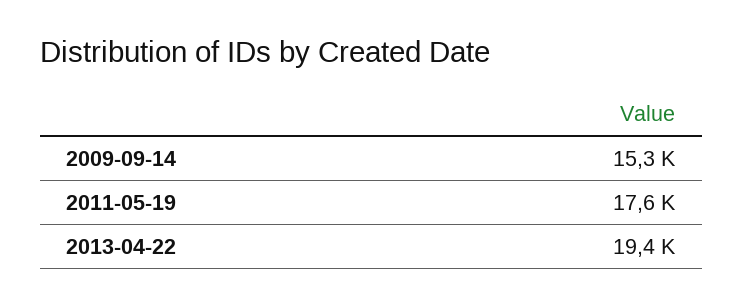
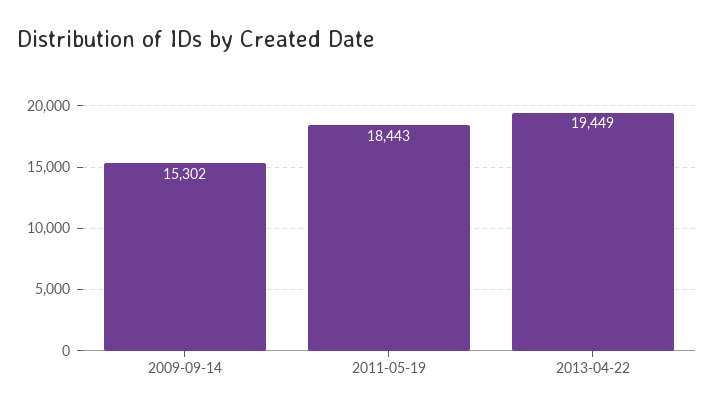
  {
    "2009-09-14": 15302,
-   "2011-05-19": 17600,
+   "2011-05-19": 18443,
    "2013-04-22": 19449
  }

